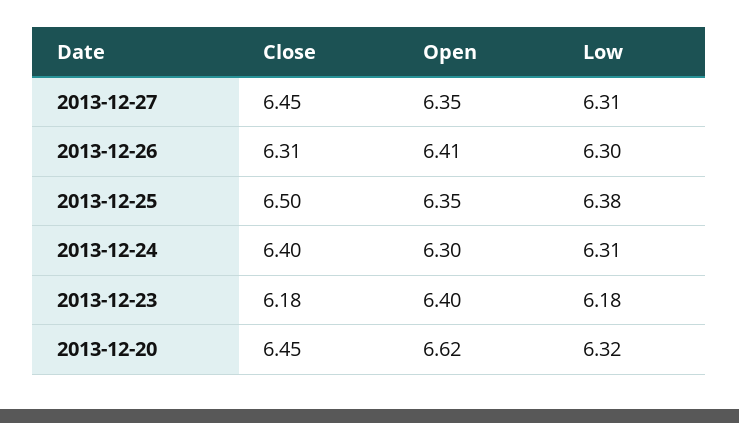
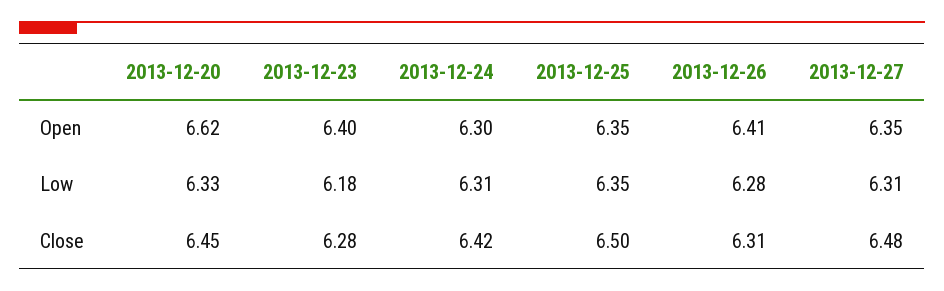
  {
    "Close": {
-     "2013-12-27": 6.45,
+     "2013-12-27": 6.48,
      "2013-12-26": 6.31,
      "2013-12-25": 6.5,
-     "2013-12-24": 6.4,
+     "2013-12-24": 6.42,
-     "2013-12-23": 6.18,
+     "2013-12-23": 6.28,
      "2013-12-20": 6.45
    },
    "Open": {
      "2013-12-27": 6.35,
      "2013-12-26": 6.41,
      "2013-12-25": 6.35,
      "2013-12-24": 6.3,
      "2013-12-23": 6.4,
      "2013-12-20": 6.62
    },
    "Low": {
      "2013-12-27": 6.31,
-     "2013-12-26": 6.3,
+     "2013-12-26": 6.28,
-     "2013-12-25": 6.38,
+     "2013-12-25": 6.35,
      "2013-12-24": 6.31,
      "2013-12-23": 6.18,
-     "2013-12-20": 6.32
+     "2013-12-20": 6.33
    }
  }

